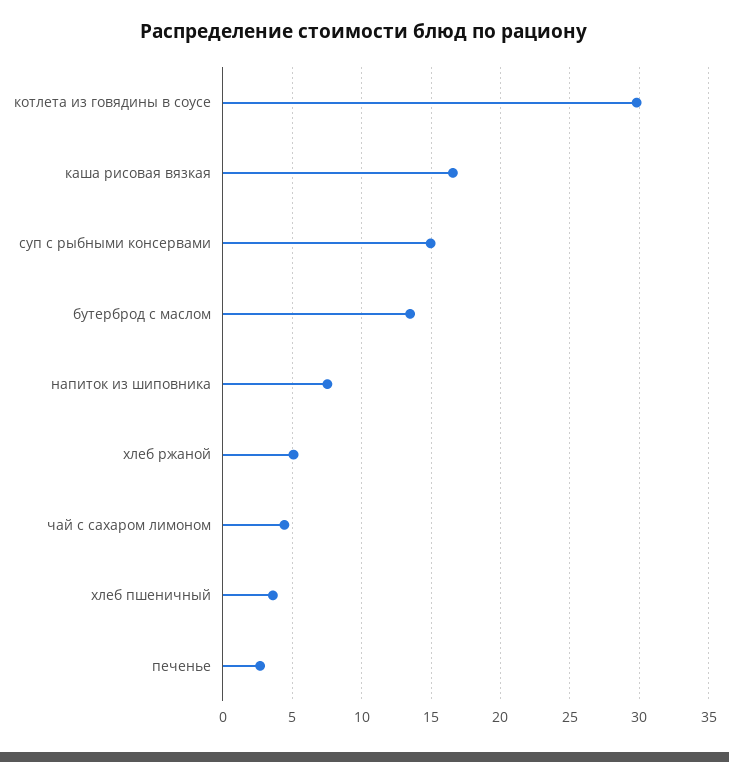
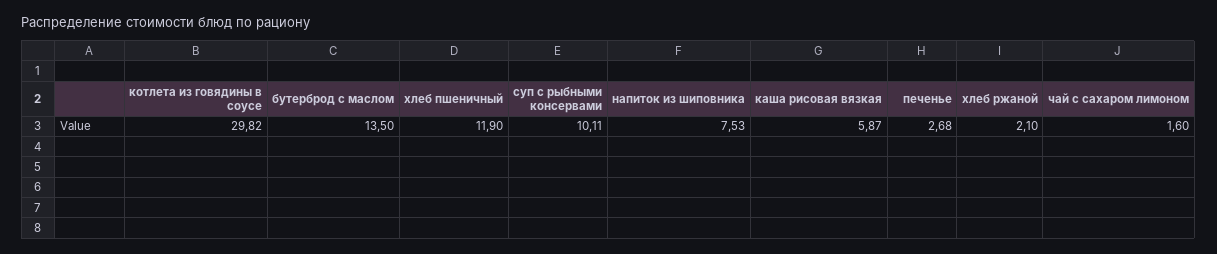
  {
    "котлета из говядины в соусе": 29.82,
-   "каша рисовая вязкая": 16.5,
+   "каша рисовая вязкая": 5.87,
-   "суп с рыбными консервами": 15,
+   "суп с рыбными консервами": 10.11,
    "бутерброд с маслом": 13.5,
    "напиток из шиповника": 7.53,
-   "хлеб ржаной": 5,
+   "хлеб ржаной": 2.1,
-   "чай с сахаром лимоном": 4.5,
+   "чай с сахаром лимоном": 1.6,
-   "хлеб пшеничный": 3.5,
+   "хлеб пшеничный": 11.9,
    "печенье": 2.68
  }

